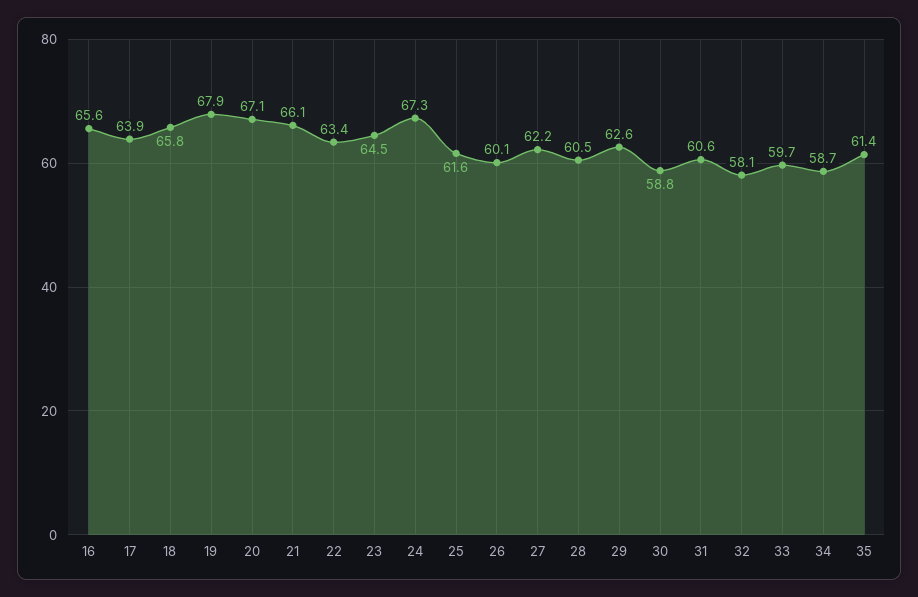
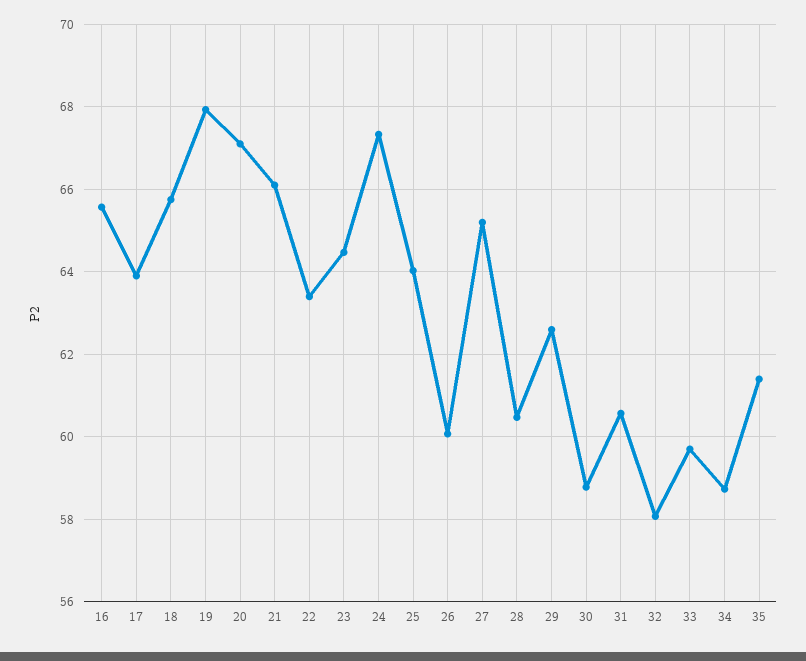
  {
    "16": 65.6,
    "17": 63.9,
    "18": 65.8,
    "19": 67.9,
    "20": 67.1,
    "21": 66.1,
    "22": 63.4,
    "23": 64.5,
    "24": 67.3,
-   "25": 61.6,
+   "25": 64,
    "26": 60.1,
-   "27": 62.2,
+   "27": 65.2,
    "28": 60.5,
    "29": 62.6,
    "30": 58.8,
    "31": 60.6,
    "32": 58.1,
    "33": 59.7,
    "34": 58.7,
    "35": 61.4
  }

